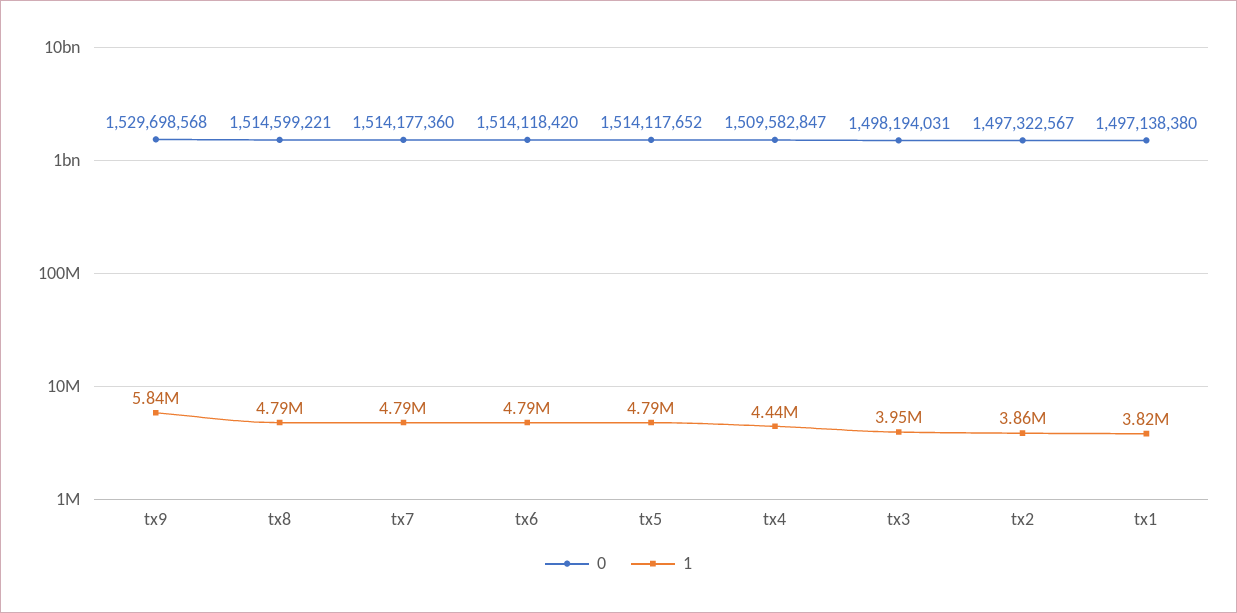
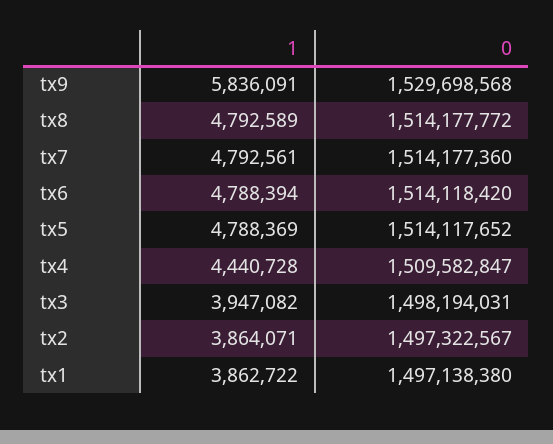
  {
    "0": {
      "tx9": 1529698568,
-     "tx8": 1514599221,
+     "tx8": 1514177772,
      "tx7": 1514177360,
      "tx6": 1514118420,
      "tx5": 1514117652,
      "tx4": 1509582847,
      "tx3": 1498194031,
      "tx2": 1497322567,
      "tx1": 1497138380
    },
    "1": {
      "tx9": 5836091,
      "tx8": 4792589,
      "tx7": 4792561,
      "tx6": 4788394,
      "tx5": 4788369,
      "tx4": 4440728,
      "tx3": 3947082,
      "tx2": 3864071,
-     "tx1": 3820000
+     "tx1": 3862722
    }
  }

